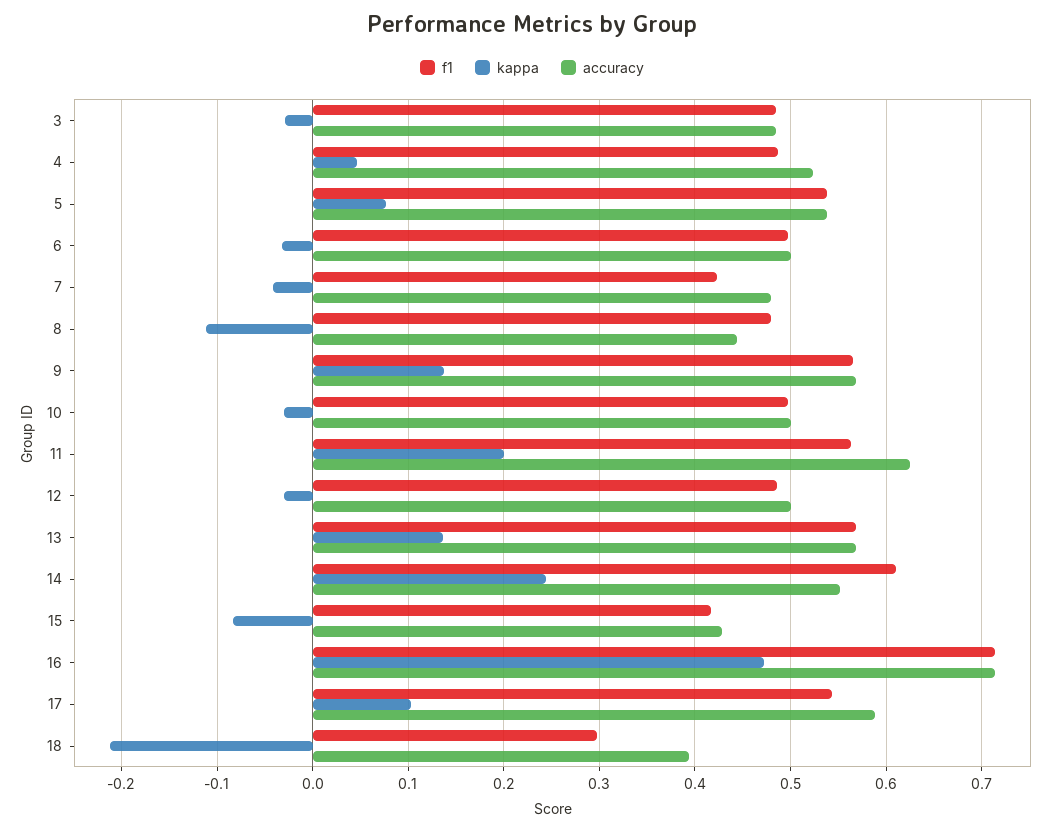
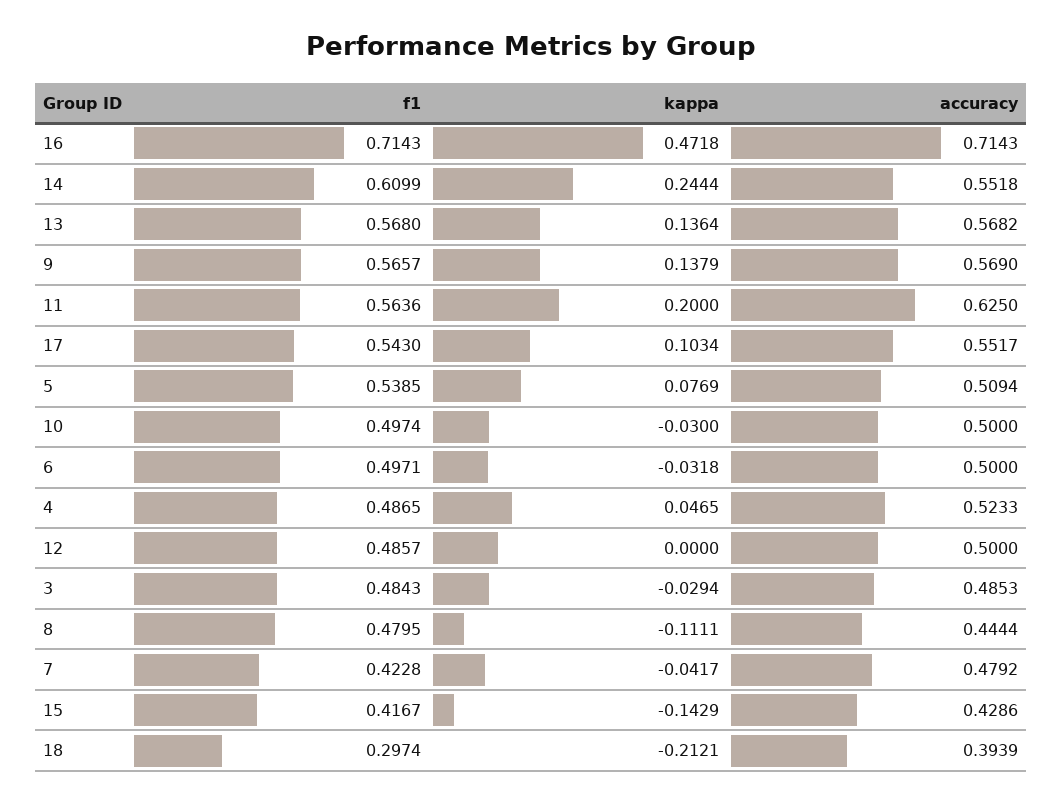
  {
    "f1": {
      "3": 0.4843,
      "4": 0.4865,
      "5": 0.5385,
      "6": 0.4971,
      "7": 0.4228,
      "8": 0.4795,
      "9": 0.5657,
      "10": 0.4974,
      "11": 0.5636,
      "12": 0.4857,
      "13": 0.568,
      "14": 0.6099,
      "15": 0.4167,
      "16": 0.7143,
      "17": 0.543,
      "18": 0.2974
    },
    "kappa": {
      "3": -0.0294,
      "4": 0.0465,
      "5": 0.0769,
      "6": -0.0318,
      "7": -0.0417,
      "8": -0.1111,
      "9": 0.1379,
      "10": -0.03,
      "11": 0.2,
-     "12": -0.03,
+     "12": 0,
      "13": 0.1364,
      "14": 0.2444,
-     "15": -0.08,
+     "15": -0.1429,
      "16": 0.4718,
      "17": 0.1034,
      "18": -0.2121
    },
    "accuracy": {
      "3": 0.4853,
      "4": 0.5233,
-     "5": 0.54,
+     "5": 0.5094,
      "6": 0.5,
      "7": 0.4792,
      "8": 0.4444,
      "9": 0.569,
      "10": 0.5,
      "11": 0.625,
      "12": 0.5,
      "13": 0.5682,
      "14": 0.5518,
      "15": 0.4286,
      "16": 0.7143,
-     "17": 0.59,
+     "17": 0.5517,
      "18": 0.3939
    }
  }

